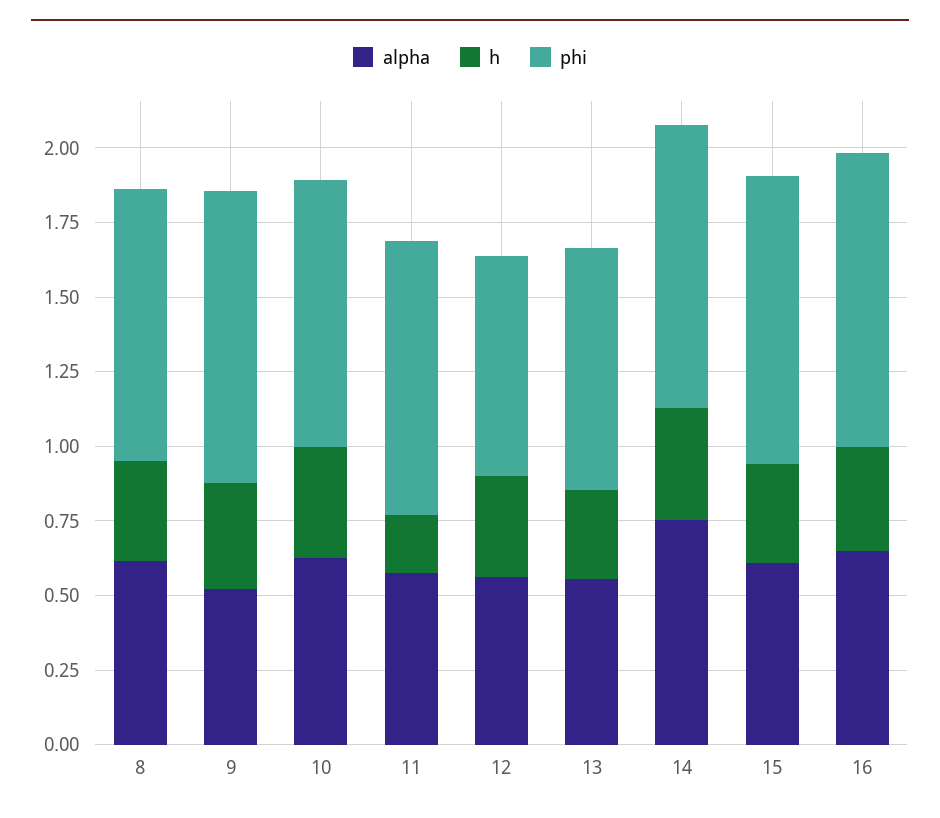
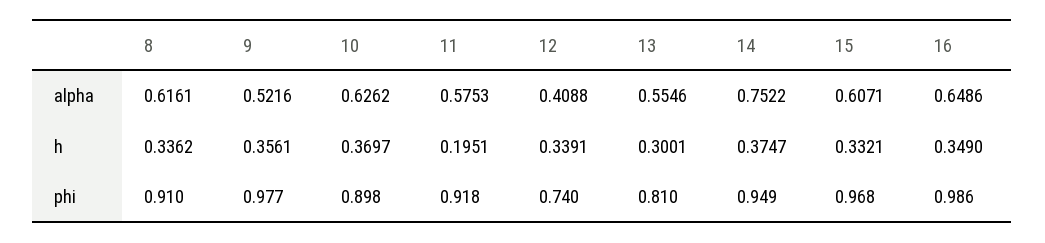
  {
    "alpha": {
      "8": 0.6161,
      "9": 0.5216,
      "10": 0.6262,
      "11": 0.5753,
-     "12": 0.55,
+     "12": 0.4088,
      "13": 0.5546,
      "14": 0.7522,
      "15": 0.6071,
      "16": 0.6486
    },
    "h": {
      "8": 0.3362,
      "9": 0.3561,
      "10": 0.3697,
      "11": 0.1951,
      "12": 0.3391,
      "13": 0.3001,
      "14": 0.3747,
      "15": 0.3321,
      "16": 0.349
    },
    "phi": {
      "8": 0.91,
      "9": 0.977,
      "10": 0.898,
      "11": 0.918,
      "12": 0.74,
      "13": 0.81,
      "14": 0.949,
      "15": 0.968,
      "16": 0.986
    }
  }

